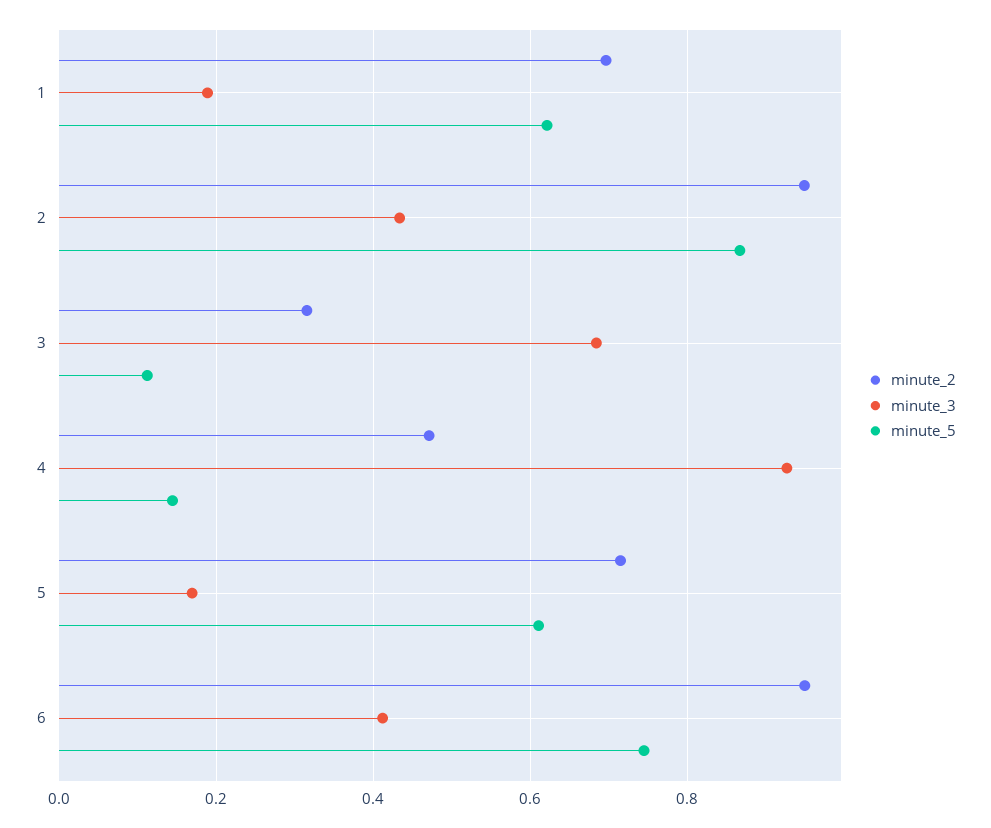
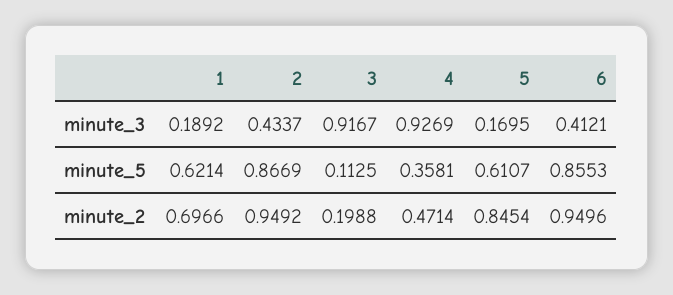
  {
    "minute_2": {
      "1": 0.6966,
      "2": 0.9492,
-     "3": 0.32,
+     "3": 0.1988,
      "4": 0.4714,
-     "5": 0.72,
+     "5": 0.8454,
      "6": 0.9496
    },
    "minute_3": {
      "1": 0.1892,
      "2": 0.4337,
-     "3": 0.68,
+     "3": 0.9167,
      "4": 0.9269,
      "5": 0.1695,
      "6": 0.4121
    },
    "minute_5": {
      "1": 0.6214,
      "2": 0.8669,
      "3": 0.1125,
-     "4": 0.14,
+     "4": 0.3581,
      "5": 0.6107,
-     "6": 0.74
+     "6": 0.8553
    }
  }

